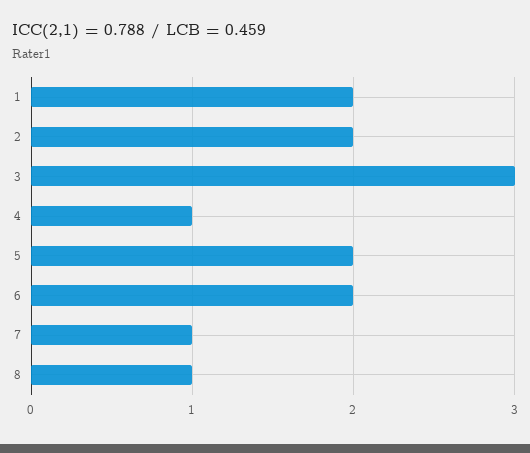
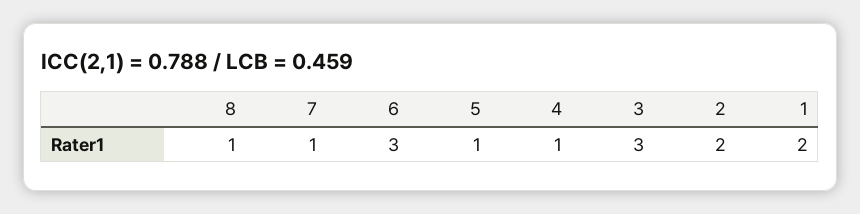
  {
    "1": 2,
    "2": 2,
    "3": 3,
    "4": 1,
-   "5": 2,
+   "5": 1,
-   "6": 2,
+   "6": 3,
    "7": 1,
    "8": 1
  }

